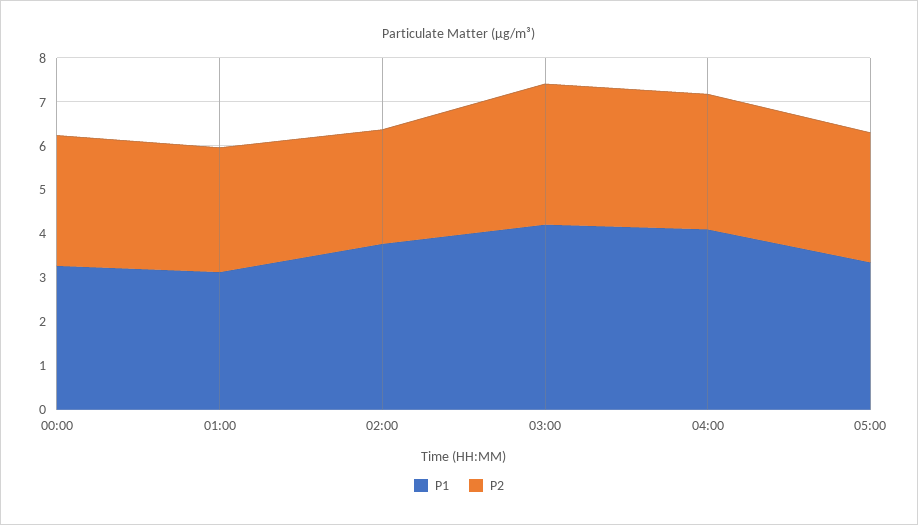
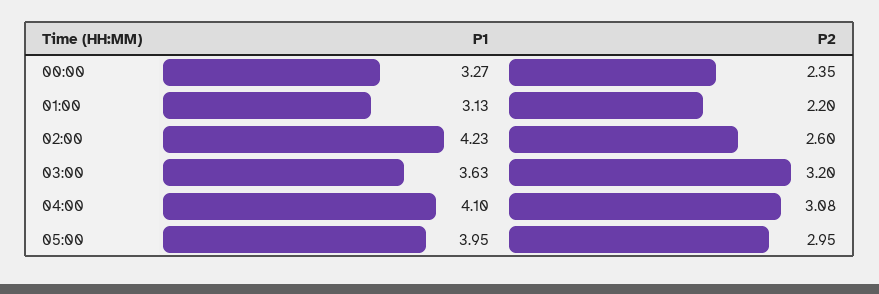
  {
    "P1": {
      "00:00": 3.27,
      "01:00": 3.13,
-     "02:00": 3.8,
+     "02:00": 4.23,
-     "03:00": 4.2,
+     "03:00": 3.63,
      "04:00": 4.1,
-     "05:00": 3.4
+     "05:00": 3.95
    },
    "P2": {
-     "00:00": 3,
+     "00:00": 2.35,
-     "01:00": 2.8,
+     "01:00": 2.2,
      "02:00": 2.6,
      "03:00": 3.2,
      "04:00": 3.08,
      "05:00": 2.95
    }
  }

